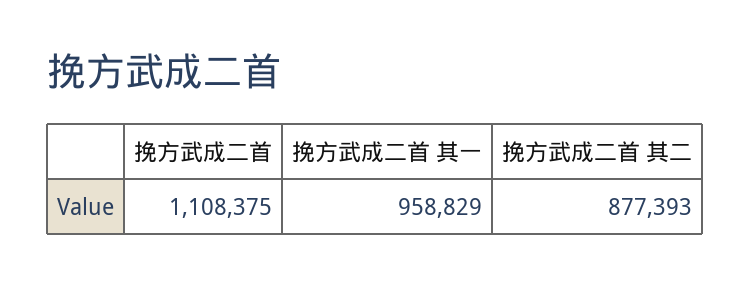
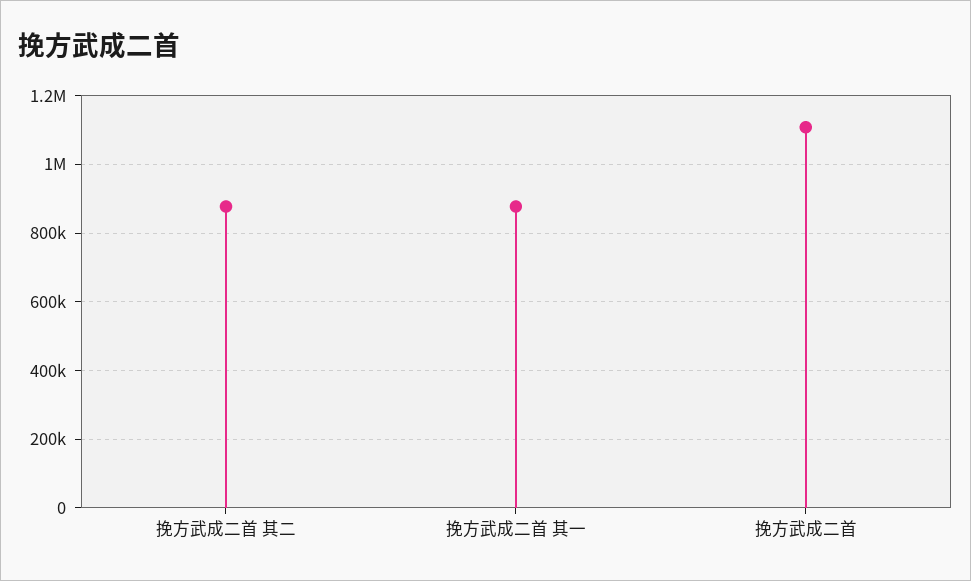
  {
    "挽方武成二首": 1108375,
-   "挽方武成二首 其一": 958829,
+   "挽方武成二首 其一": 880000,
    "挽方武成二首 其二": 877393
  }

